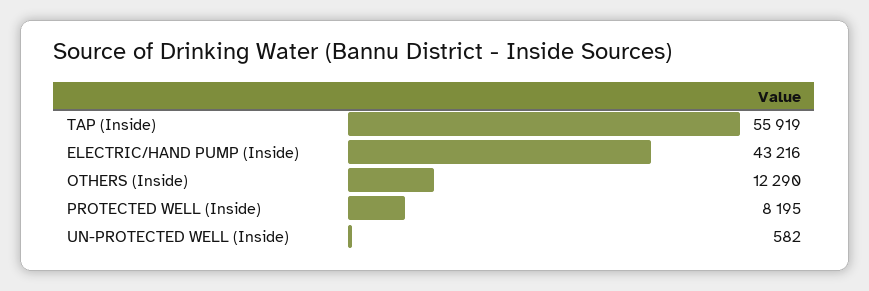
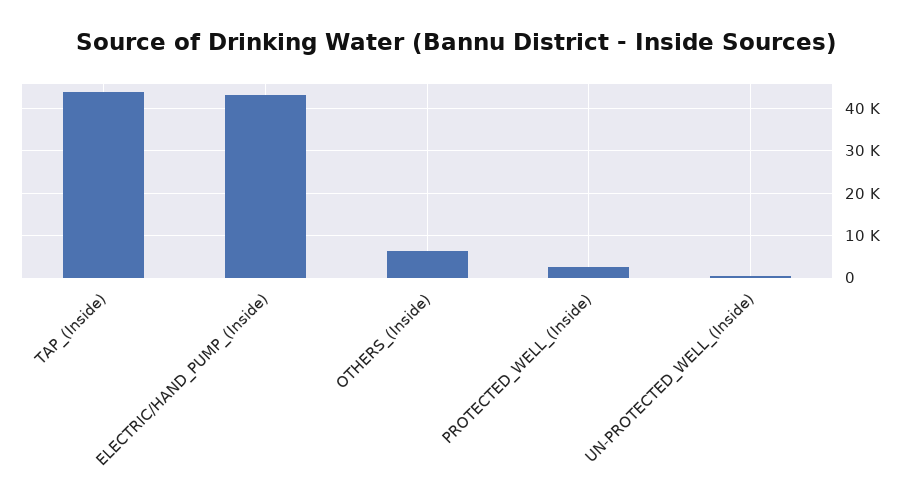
  {
-   "TAP (Inside)": 55919,
+   "TAP (Inside)": 44000,
    "ELECTRIC/HAND PUMP (Inside)": 43216,
-   "OTHERS (Inside)": 12290,
+   "OTHERS (Inside)": 6000,
-   "PROTECTED WELL (Inside)": 8195,
+   "PROTECTED WELL (Inside)": 2000,
    "UN-PROTECTED WELL (Inside)": 582
  }

